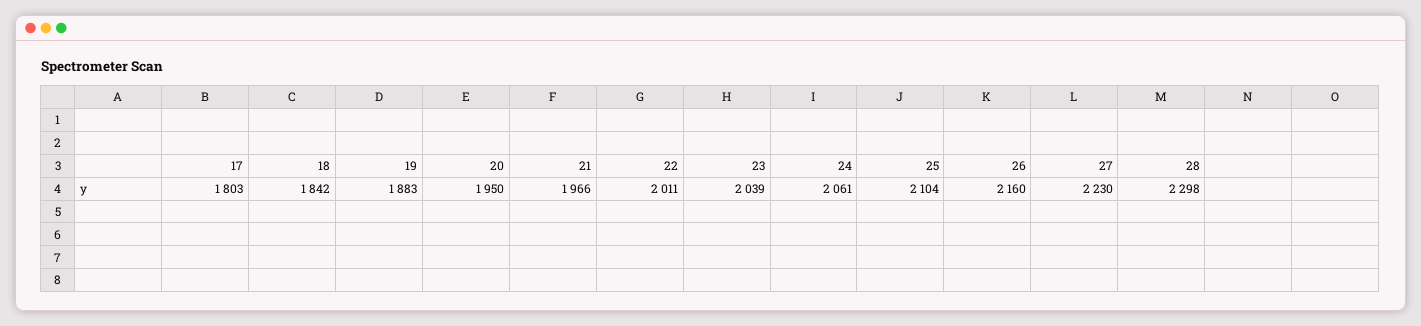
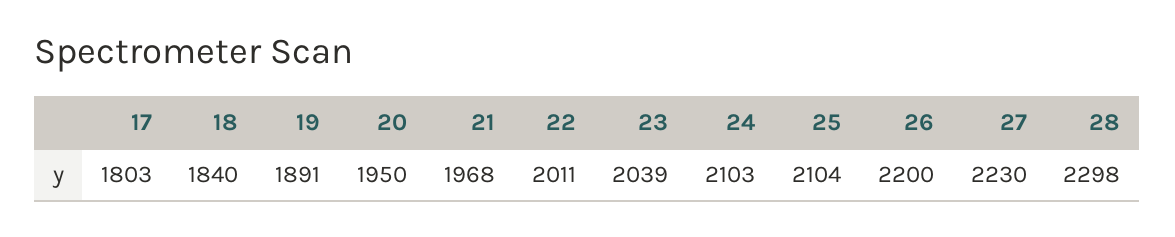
  {
    "17": 1803,
-   "18": 1842,
+   "18": 1840,
-   "19": 1883,
+   "19": 1891,
    "20": 1950,
-   "21": 1966,
+   "21": 1968,
    "22": 2011,
    "23": 2039,
-   "24": 2061,
+   "24": 2103,
    "25": 2104,
-   "26": 2160,
+   "26": 2200,
    "27": 2230,
    "28": 2298
  }

